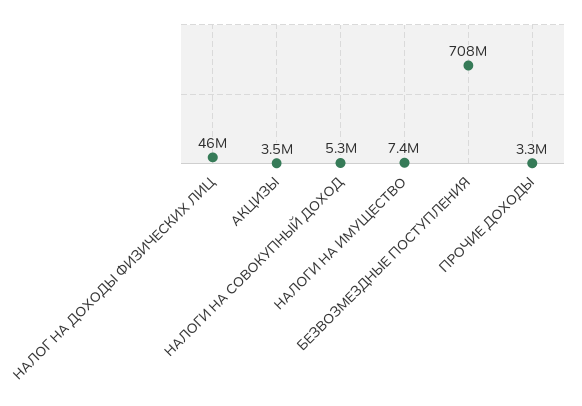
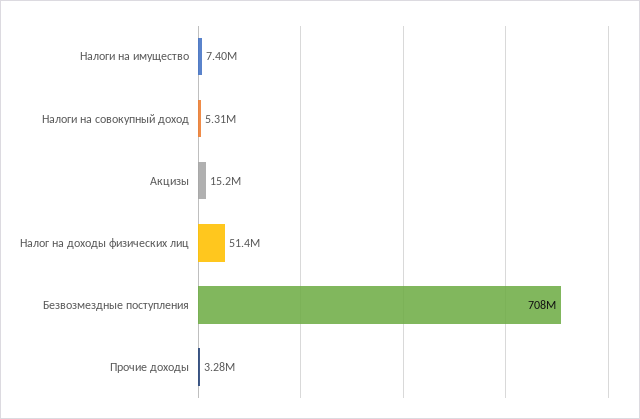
  {
-   "НАЛОГ НА ДОХОДЫ ФИЗИЧЕСКИХ ЛИЦ": 46000000,
+   "НАЛОГ НА ДОХОДЫ ФИЗИЧЕСКИХ ЛИЦ": 51400000,
-   "АКЦИЗЫ": 3500000,
+   "АКЦИЗЫ": 15200000,
    "НАЛОГИ НА СОВОКУПНЫЙ ДОХОД": 5310000,
    "НАЛОГИ НА ИМУЩЕСТВО": 7400000,
    "БЕЗВОЗМЕЗДНЫЕ ПОСТУПЛЕНИЯ": 708000000,
    "ПРОЧИЕ ДОХОДЫ": 3280000
  }

